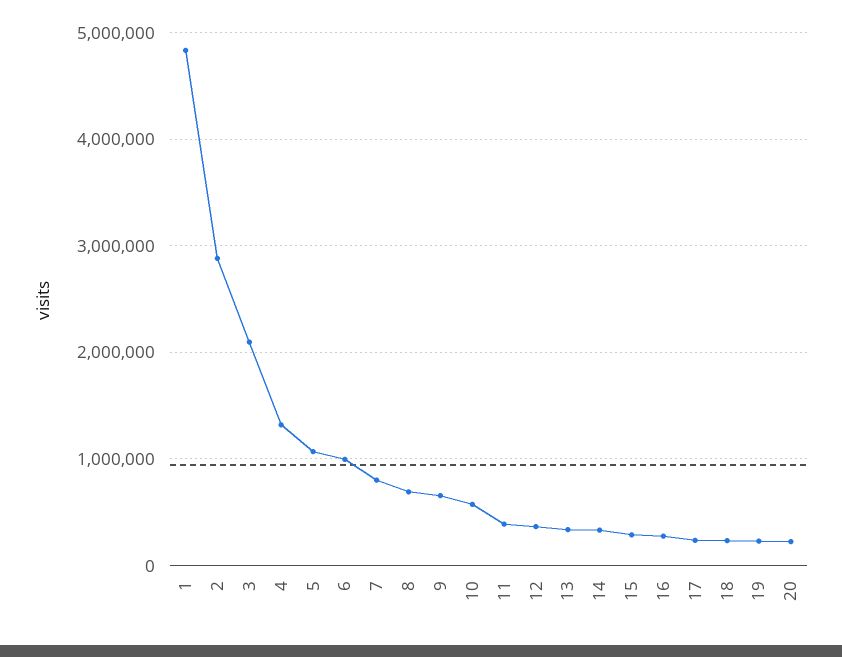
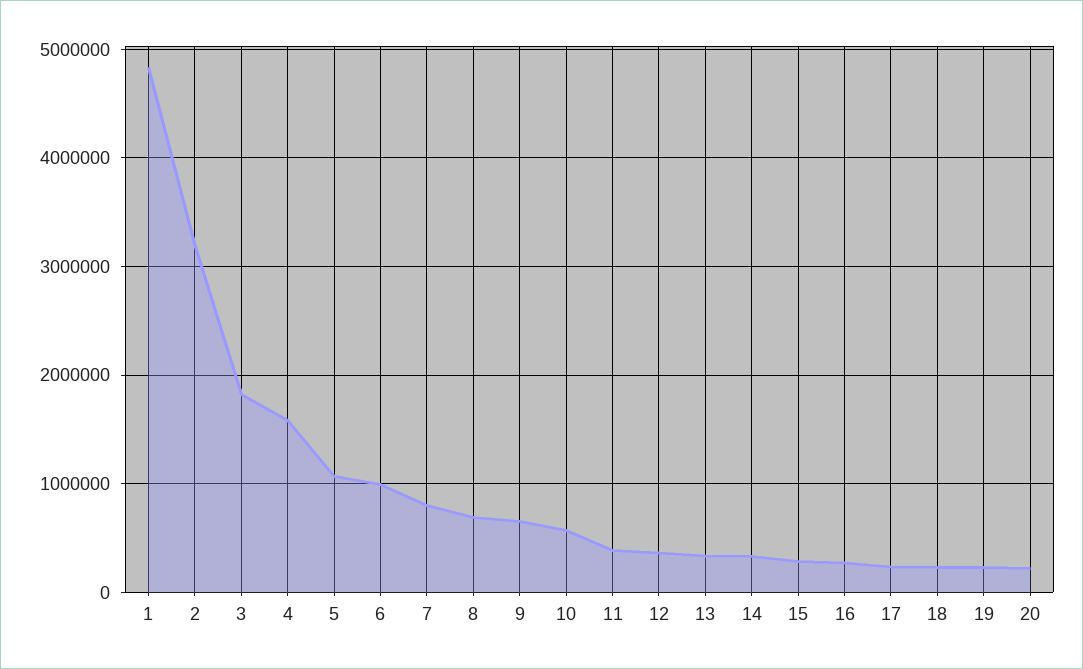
  {
    "1": 4800000,
-   "2": 2900000,
+   "2": 3200000,
-   "3": 2100000,
+   "3": 1800000,
-   "4": 1300000,
+   "4": 1600000,
    "5": 1100000,
    "6": 1000000,
    "7": 800000,
    "8": 700000,
    "9": 700000,
    "10": 600000,
    "11": 400000,
    "12": 400000,
    "13": 300000,
    "14": 300000,
    "15": 300000,
    "16": 300000,
    "17": 200000,
    "18": 200000,
    "19": 200000,
    "20": 200000
  }

